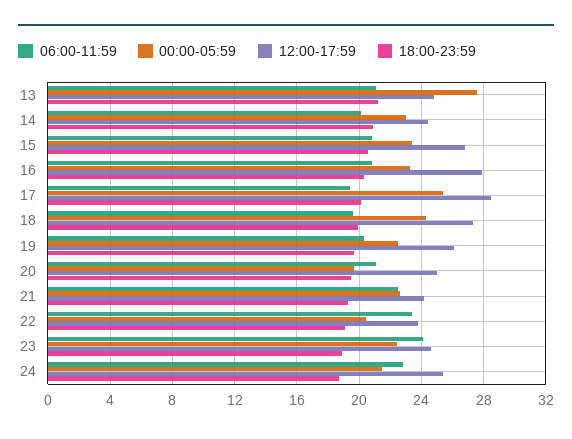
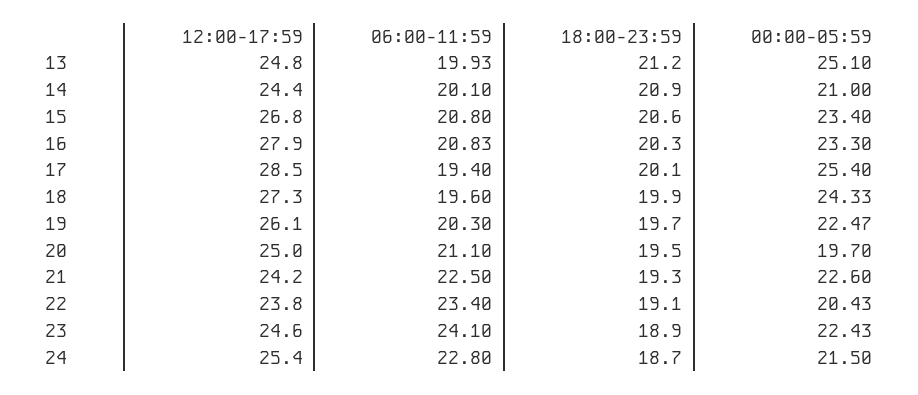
  {
    "06:00-11:59": {
-     "13": 21,
+     "13": 19.93,
      "14": 20.1,
      "15": 20.8,
      "16": 20.83,
      "17": 19.4,
      "18": 19.6,
      "19": 20.3,
      "20": 21.1,
      "21": 22.5,
      "22": 23.4,
      "23": 24.1,
      "24": 22.8
    },
    "00:00-05:59": {
-     "13": 27.5,
+     "13": 25.1,
-     "14": 23,
+     "14": 21,
      "15": 23.4,
      "16": 23.3,
      "17": 25.4,
      "18": 24.33,
      "19": 22.47,
      "20": 19.7,
      "21": 22.6,
      "22": 20.43,
      "23": 22.43,
      "24": 21.5
    },
    "12:00-17:59": {
      "13": 24.8,
      "14": 24.4,
      "15": 26.8,
      "16": 27.9,
      "17": 28.5,
      "18": 27.3,
      "19": 26.1,
      "20": 25,
      "21": 24.2,
      "22": 23.8,
      "23": 24.6,
      "24": 25.4
    },
    "18:00-23:59": {
      "13": 21.2,
      "14": 20.9,
      "15": 20.6,
      "16": 20.3,
      "17": 20.1,
      "18": 19.9,
      "19": 19.7,
      "20": 19.5,
      "21": 19.3,
      "22": 19.1,
      "23": 18.9,
      "24": 18.7
    }
  }

